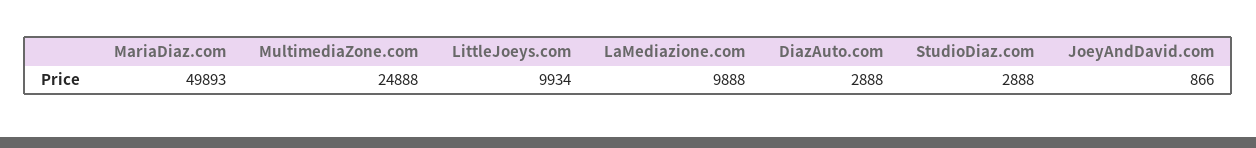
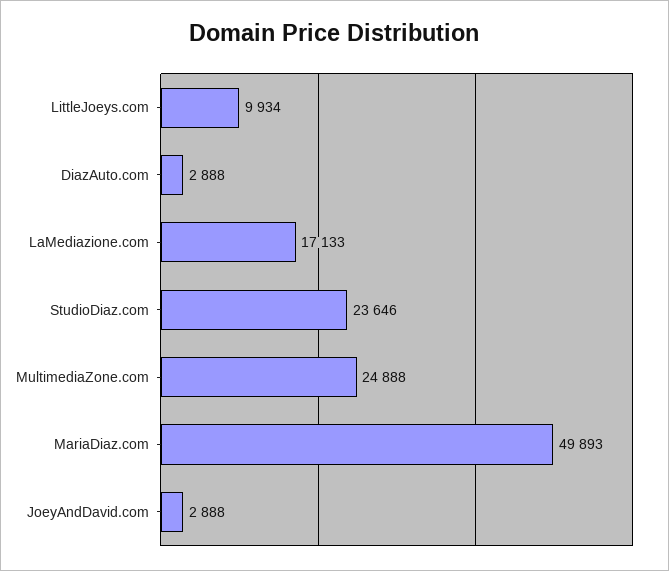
  {
    "MariaDiaz.com": 49893,
    "MultimediaZone.com": 24888,
    "LittleJoeys.com": 9934,
-   "LaMediazione.com": 9888,
+   "LaMediazione.com": 17133,
    "DiazAuto.com": 2888,
-   "StudioDiaz.com": 2888,
+   "StudioDiaz.com": 23646,
-   "JoeyAndDavid.com": 866
+   "JoeyAndDavid.com": 2888
  }

